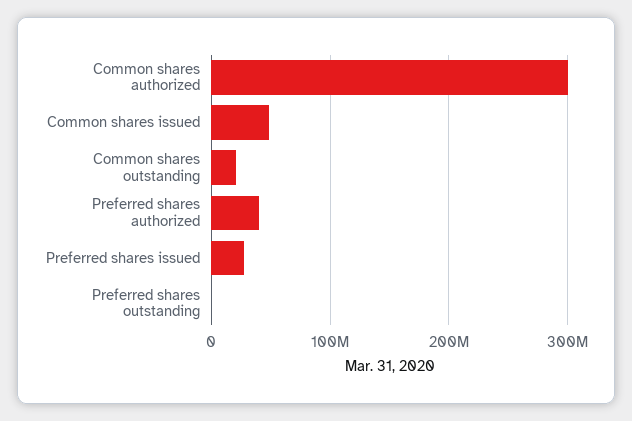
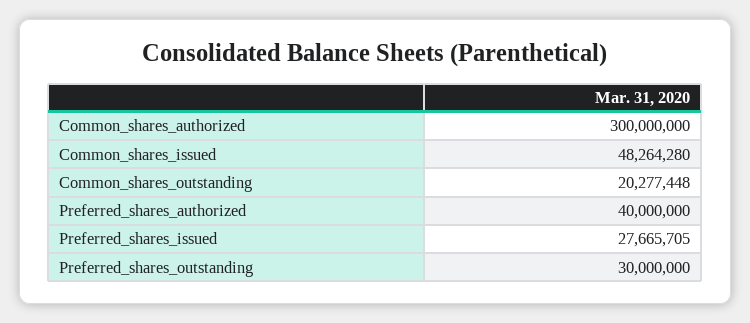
  {
    "Common shares authorized": 300000000,
    "Common shares issued": 48264280,
    "Common shares outstanding": 20277448,
    "Preferred shares authorized": 40000000,
    "Preferred shares issued": 27665705,
-   "Preferred shares outstanding": 0
+   "Preferred shares outstanding": 30000000
  }

